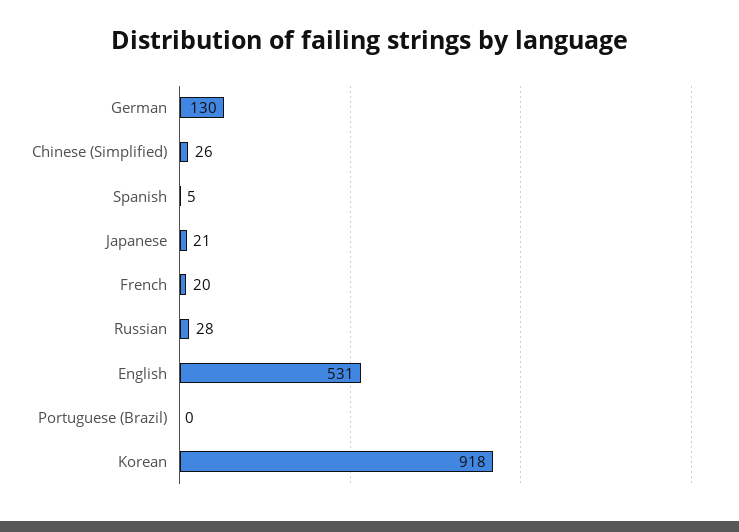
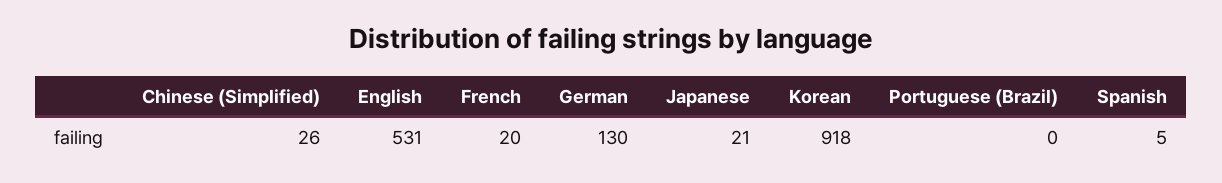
  {
    "German": 130,
    "Chinese (Simplified)": 26,
    "Spanish": 5,
    "Japanese": 21,
    "French": 20,
-   "Russian": 28,
    "English": 531,
    "Portuguese (Brazil)": 0,
    "Korean": 918
  }

